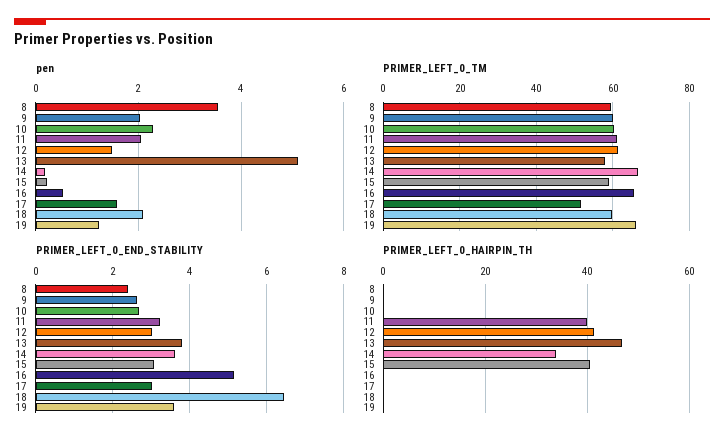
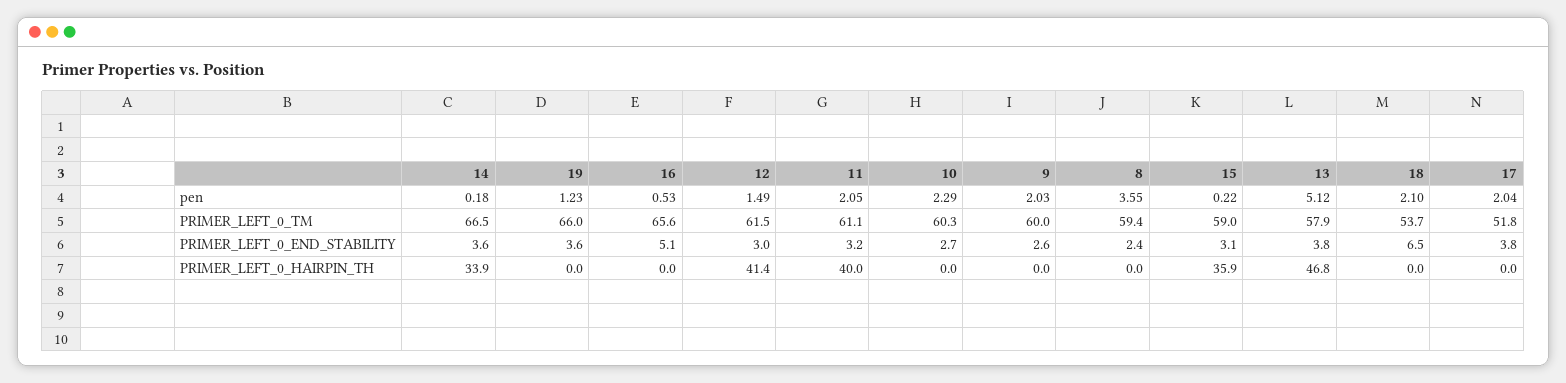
  {
    "pen": {
      "8": 3.55,
      "9": 2.03,
      "10": 2.29,
      "11": 2.05,
      "12": 1.49,
      "13": 5.12,
      "14": 0.18,
      "15": 0.22,
      "16": 0.53,
-     "17": 1.6,
+     "17": 2.04,
      "18": 2.1,
      "19": 1.23
    },
    "PRIMER_LEFT_0_TM": {
      "8": 59.4,
      "9": 60,
      "10": 60.3,
      "11": 61.1,
      "12": 61.5,
      "13": 57.9,
      "14": 66.5,
      "15": 59,
      "16": 65.6,
      "17": 51.8,
-     "18": 60,
+     "18": 53.7,
      "19": 66
    },
    "PRIMER_LEFT_0_END_STABILITY": {
      "8": 2.4,
      "9": 2.6,
      "10": 2.7,
      "11": 3.2,
      "12": 3,
      "13": 3.8,
      "14": 3.6,
      "15": 3.1,
      "16": 5.1,
-     "17": 3,
+     "17": 3.8,
      "18": 6.5,
      "19": 3.6
    },
    "PRIMER_LEFT_0_HAIRPIN_TH": {
      "8": 0,
      "9": 0,
      "10": 0,
      "11": 40,
      "12": 41.4,
      "13": 46.8,
      "14": 33.9,
-     "15": 40,
+     "15": 35.9,
      "16": 0,
      "17": 0,
      "18": 0,
      "19": 0
    }
  }

